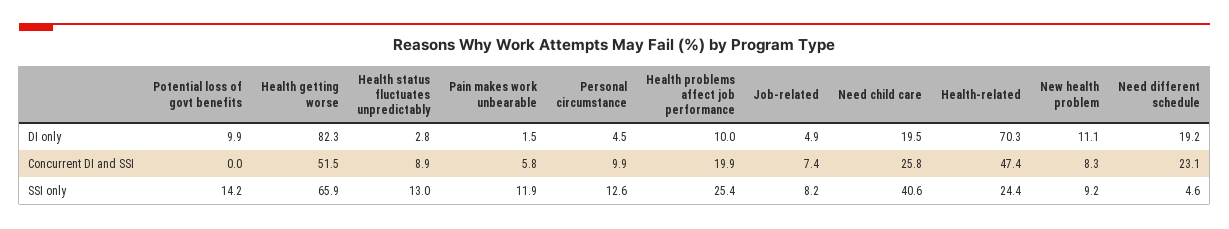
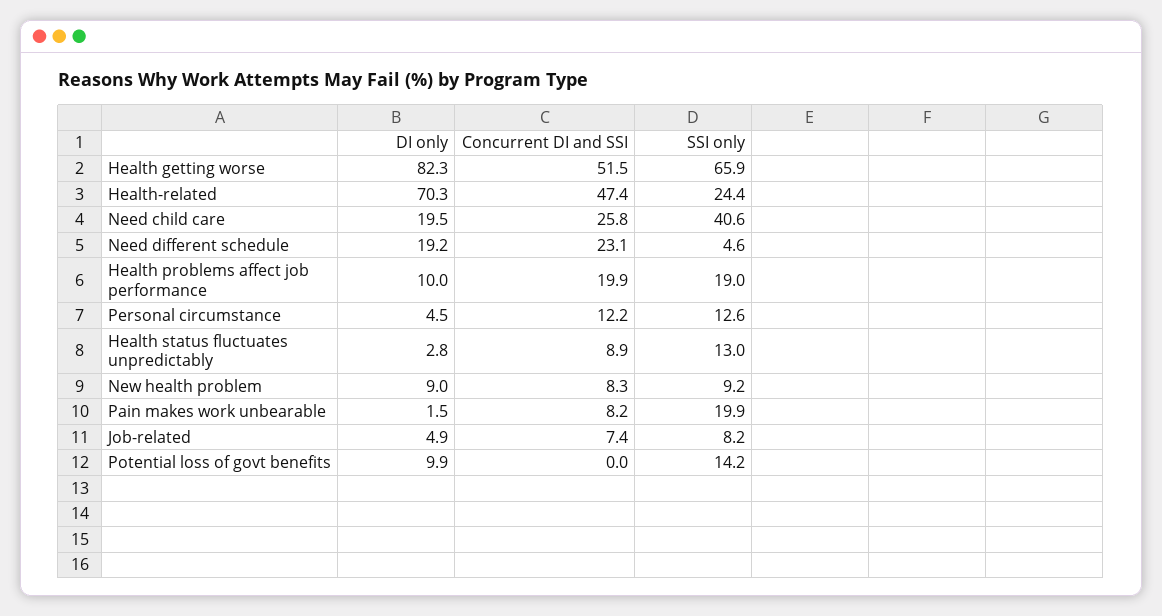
  {
    "Potential loss of govt benefits": {
      "DI only": 9.9,
      "Concurrent DI and SSI": 0,
      "SSI only": 14.2
    },
    "Health getting worse": {
      "DI only": 82.3,
      "Concurrent DI and SSI": 51.5,
      "SSI only": 65.9
    },
    "Health status fluctuates unpredictably": {
      "DI only": 2.8,
      "Concurrent DI and SSI": 8.9,
      "SSI only": 13
    },
    "Pain makes work unbearable": {
      "DI only": 1.5,
-     "Concurrent DI and SSI": 5.8,
+     "Concurrent DI and SSI": 8.2,
-     "SSI only": 11.9
+     "SSI only": 19.9
    },
    "Personal circumstance": {
      "DI only": 4.5,
-     "Concurrent DI and SSI": 9.9,
+     "Concurrent DI and SSI": 12.2,
      "SSI only": 12.6
    },
    "Health problems affect job performance": {
      "DI only": 10,
      "Concurrent DI and SSI": 19.9,
-     "SSI only": 25.4
+     "SSI only": 19
    },
    "Job-related": {
      "DI only": 4.9,
      "Concurrent DI and SSI": 7.4,
      "SSI only": 8.2
    },
    "Need child care": {
      "DI only": 19.5,
      "Concurrent DI and SSI": 25.8,
      "SSI only": 40.6
    },
    "Health-related": {
      "DI only": 70.3,
      "Concurrent DI and SSI": 47.4,
      "SSI only": 24.4
    },
    "New health problem": {
-     "DI only": 11.1,
+     "DI only": 9,
      "Concurrent DI and SSI": 8.3,
      "SSI only": 9.2
    },
    "Need different schedule": {
      "DI only": 19.2,
      "Concurrent DI and SSI": 23.1,
      "SSI only": 4.6
    }
  }

